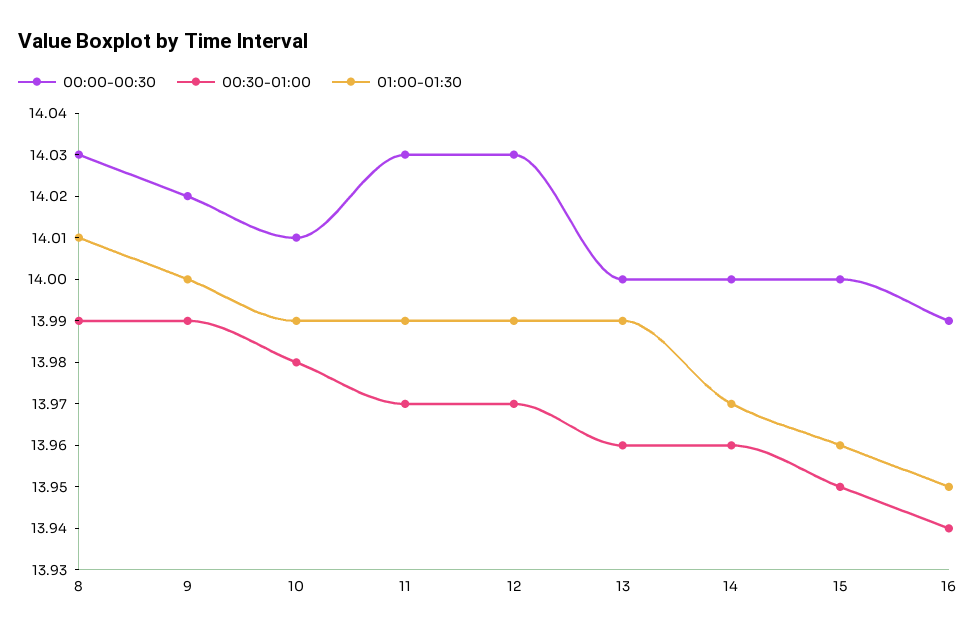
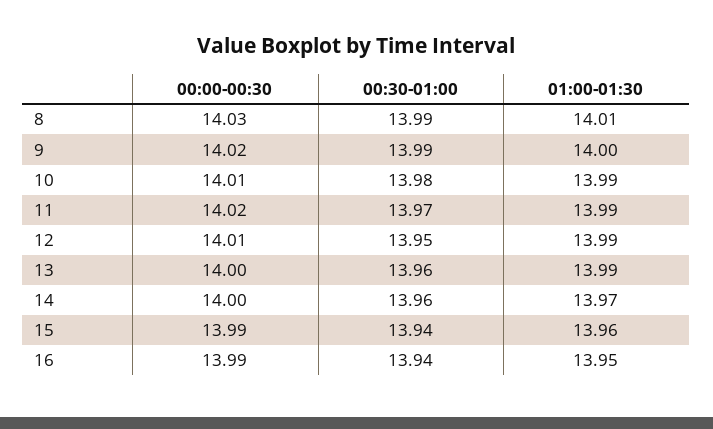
  {
    "00:00-00:30": {
      "8": 14.03,
      "9": 14.02,
      "10": 14.01,
-     "11": 14.03,
+     "11": 14.02,
-     "12": 14.03,
+     "12": 14.01,
      "13": 14,
      "14": 14,
-     "15": 14,
+     "15": 13.99,
      "16": 13.99
    },
    "00:30-01:00": {
      "8": 13.99,
      "9": 13.99,
      "10": 13.98,
      "11": 13.97,
-     "12": 13.97,
+     "12": 13.95,
      "13": 13.96,
      "14": 13.96,
-     "15": 13.95,
+     "15": 13.94,
      "16": 13.94
    },
    "01:00-01:30": {
      "8": 14.01,
      "9": 14,
      "10": 13.99,
      "11": 13.99,
      "12": 13.99,
      "13": 13.99,
      "14": 13.97,
      "15": 13.96,
      "16": 13.95
    }
  }

